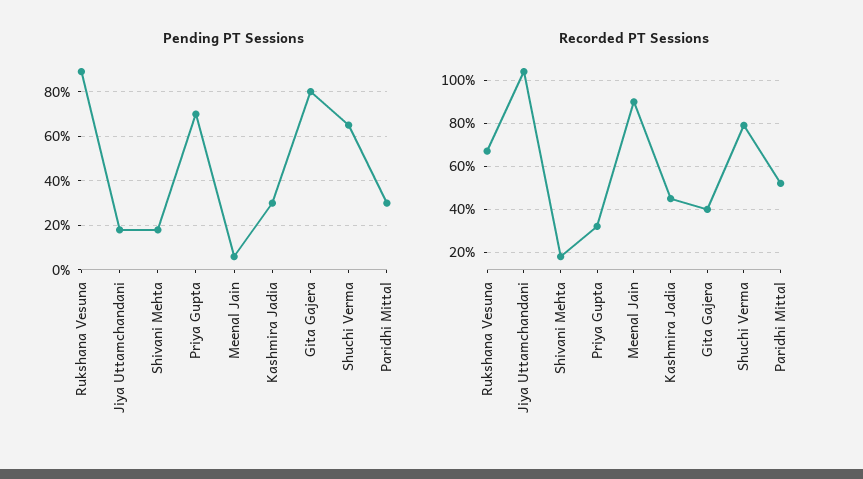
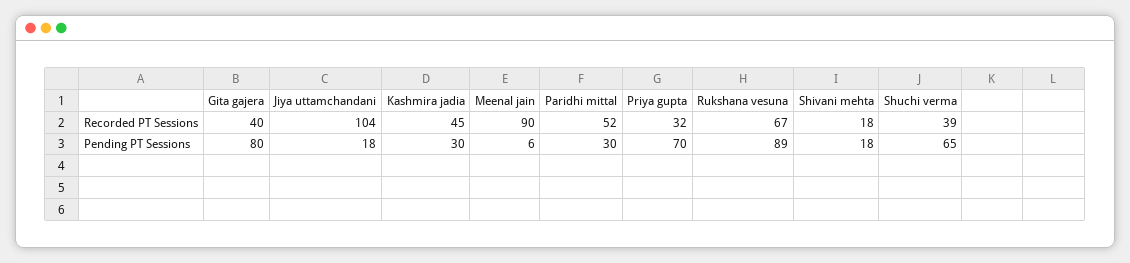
  {
    "Pending PT Sessions": {
      "Rukshana Vesuna": 89,
      "Jiya Uttamchandani": 18,
      "Shivani Mehta": 18,
      "Priya Gupta": 70,
      "Meenal Jain": 6,
      "Kashmira Jadia": 30,
      "Gita Gajera": 80,
      "Shuchi Verma": 65,
      "Paridhi Mittal": 30
    },
    "Recorded PT Sessions": {
      "Rukshana Vesuna": 67,
      "Jiya Uttamchandani": 104,
      "Shivani Mehta": 18,
      "Priya Gupta": 32,
      "Meenal Jain": 90,
      "Kashmira Jadia": 45,
      "Gita Gajera": 40,
-     "Shuchi Verma": 80,
+     "Shuchi Verma": 39,
      "Paridhi Mittal": 52
    }
  }

